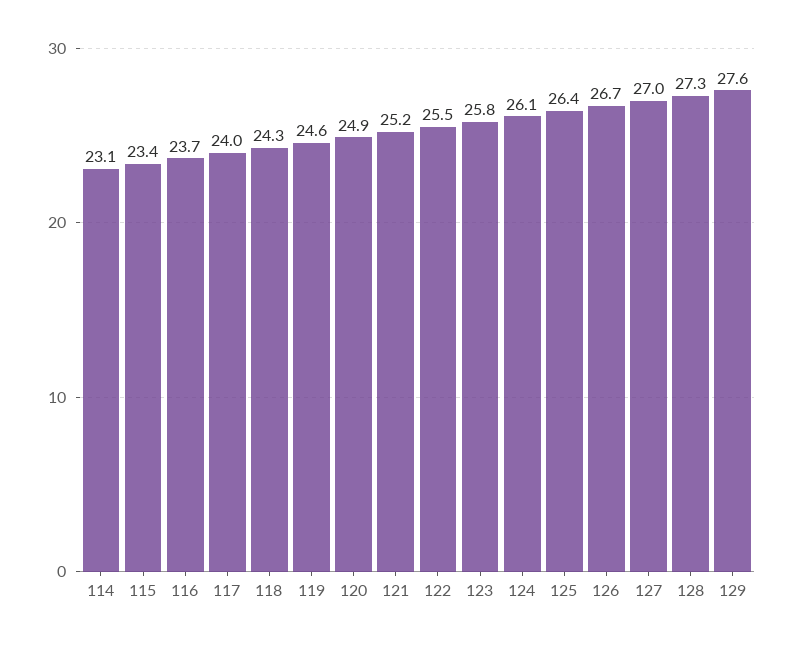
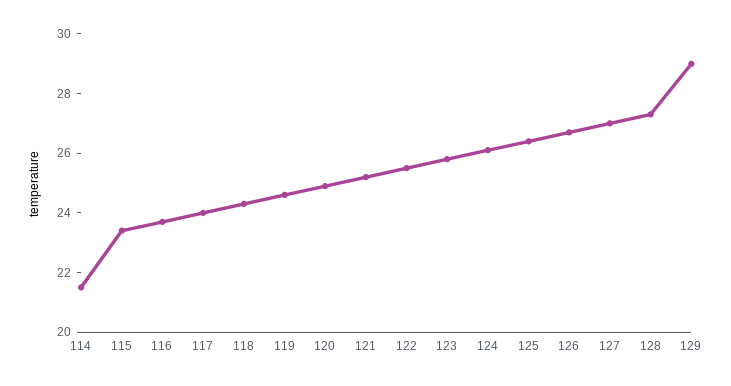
  {
-   "114": 23.1,
+   "114": 21.5,
    "115": 23.4,
    "116": 23.7,
    "117": 24,
    "118": 24.3,
    "119": 24.6,
    "120": 24.9,
    "121": 25.2,
    "122": 25.5,
    "123": 25.8,
    "124": 26.1,
    "125": 26.4,
    "126": 26.7,
    "127": 27,
    "128": 27.3,
-   "129": 27.6
+   "129": 29
  }

